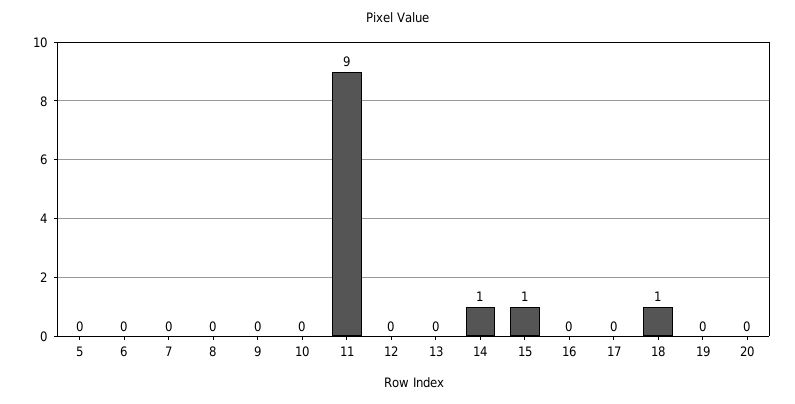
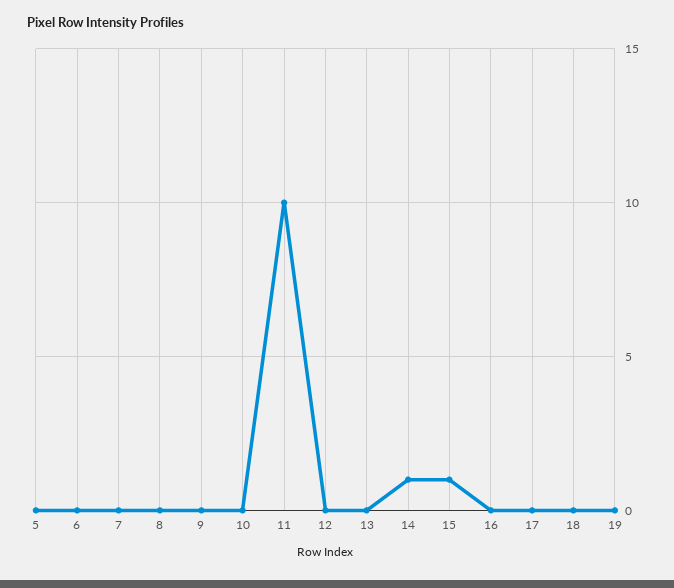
  {
    "5": 0,
    "6": 0,
    "7": 0,
    "8": 0,
    "9": 0,
    "10": 0,
-   "11": 9,
+   "11": 10,
    "12": 0,
    "13": 0,
    "14": 1,
    "15": 1,
    "16": 0,
    "17": 0,
-   "18": 1,
+   "18": 0,
-   "19": 0,
+   "19": 0
-   "20": 0
  }

